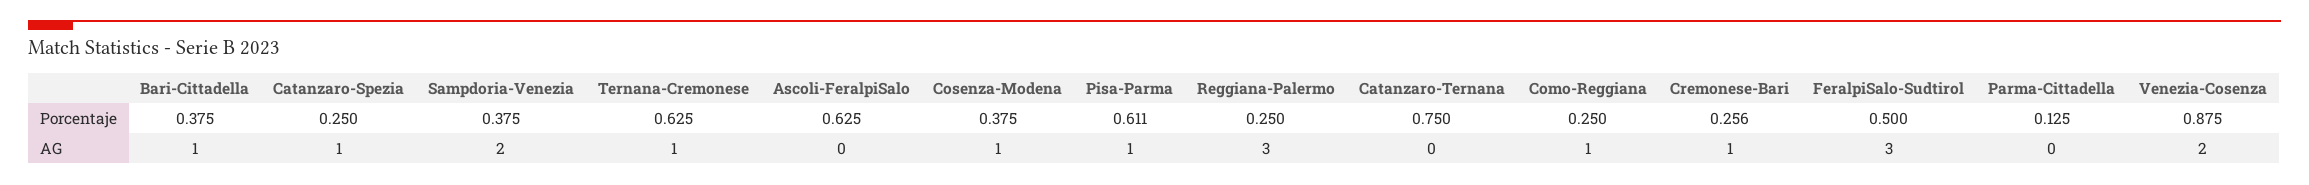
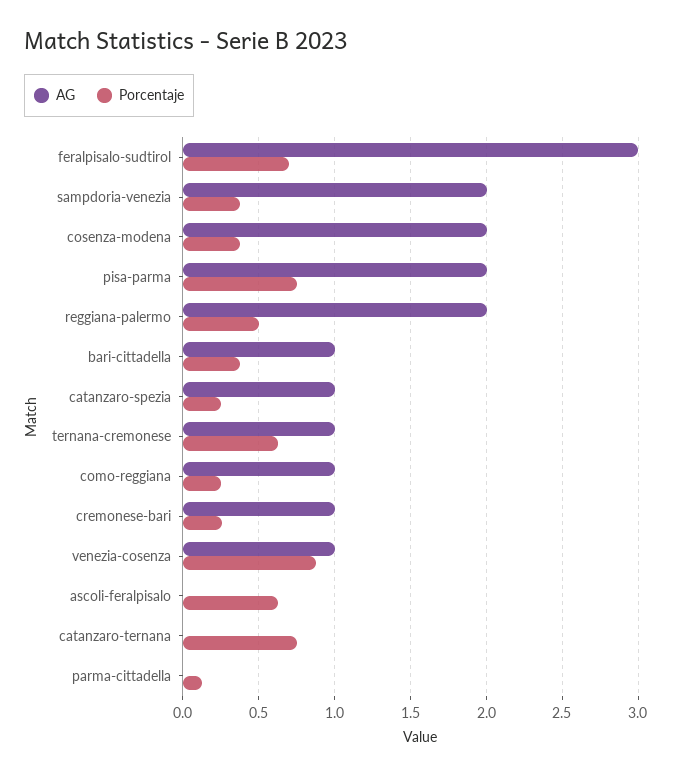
  {
    "Porcentaje": {
      "Bari-Cittadella": 0.375,
      "Catanzaro-Spezia": 0.25,
      "Sampdoria-Venezia": 0.375,
      "Ternana-Cremonese": 0.625,
      "Ascoli-FeralpiSalo": 0.625,
      "Cosenza-Modena": 0.375,
-     "Pisa-Parma": 0.611,
+     "Pisa-Parma": 0.75,
-     "Reggiana-Palermo": 0.25,
+     "Reggiana-Palermo": 0.5,
      "Catanzaro-Ternana": 0.75,
      "Como-Reggiana": 0.25,
      "Cremonese-Bari": 0.256,
-     "FeralpiSalo-Sudtirol": 0.5,
+     "FeralpiSalo-Sudtirol": 0.7,
      "Parma-Cittadella": 0.125,
      "Venezia-Cosenza": 0.875
    },
    "AG": {
      "Bari-Cittadella": 1,
      "Catanzaro-Spezia": 1,
      "Sampdoria-Venezia": 2,
      "Ternana-Cremonese": 1,
      "Ascoli-FeralpiSalo": 0,
-     "Cosenza-Modena": 1,
+     "Cosenza-Modena": 2,
-     "Pisa-Parma": 1,
+     "Pisa-Parma": 2,
-     "Reggiana-Palermo": 3,
+     "Reggiana-Palermo": 2,
      "Catanzaro-Ternana": 0,
      "Como-Reggiana": 1,
      "Cremonese-Bari": 1,
      "FeralpiSalo-Sudtirol": 3,
      "Parma-Cittadella": 0,
-     "Venezia-Cosenza": 2
+     "Venezia-Cosenza": 1
    }
  }

